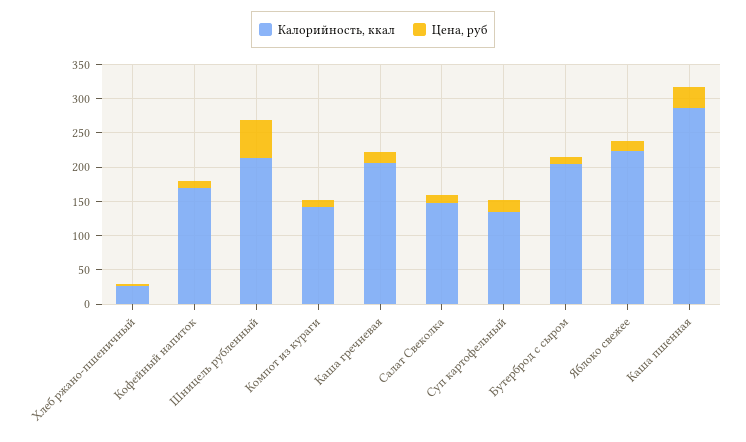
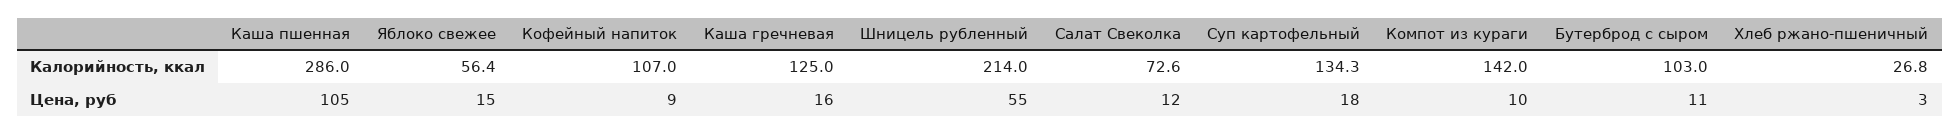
  {
    "Калорийность, ккал": {
      "Хлеб ржано-пшеничный": 26.8,
-     "Кофейный напиток": 175,
+     "Кофейный напиток": 107,
      "Шницель рубленный": 214,
      "Компот из кураги": 142,
-     "Каша гречневая": 200,
+     "Каша гречневая": 125,
-     "Салат Свеколка": 150,
+     "Салат Свеколка": 72.6,
      "Суп картофельный": 134.3,
-     "Бутерброд с сыром": 200,
+     "Бутерброд с сыром": 103,
-     "Яблоко свежее": 225,
+     "Яблоко свежее": 56.4,
      "Каша пшенная": 286
    },
    "Цена, руб": {
      "Хлеб ржано-пшеничный": 3,
      "Кофейный напиток": 9,
      "Шницель рубленный": 55,
      "Компот из кураги": 10,
      "Каша гречневая": 16,
      "Салат Свеколка": 12,
      "Суп картофельный": 18,
      "Бутерброд с сыром": 11,
      "Яблоко свежее": 15,
-     "Каша пшенная": 25
+     "Каша пшенная": 105
    }
  }

